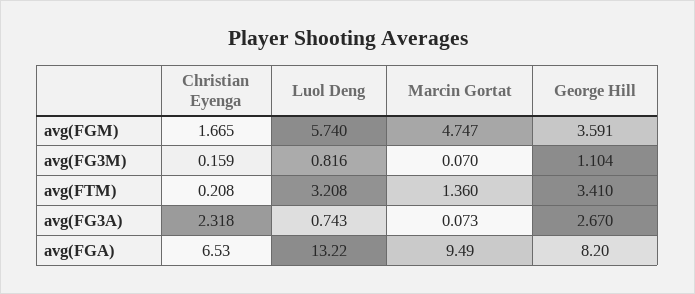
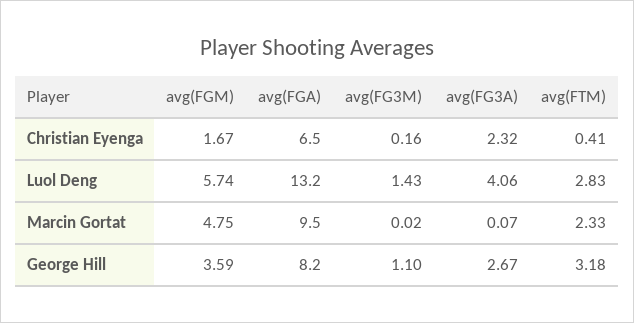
  {
    "Christian Eyenga": {
      "avg(FGM)": 1.665,
      "avg(FG3M)": 0.159,
-     "avg(FTM)": 0.208,
+     "avg(FTM)": 0.41,
      "avg(FG3A)": 2.318,
      "avg(FGA)": 6.53
    },
    "Luol Deng": {
      "avg(FGM)": 5.74,
-     "avg(FG3M)": 0.816,
+     "avg(FG3M)": 1.43,
-     "avg(FTM)": 3.208,
+     "avg(FTM)": 2.83,
-     "avg(FG3A)": 0.743,
+     "avg(FG3A)": 4.06,
      "avg(FGA)": 13.22
    },
    "Marcin Gortat": {
      "avg(FGM)": 4.747,
-     "avg(FG3M)": 0.07,
+     "avg(FG3M)": 0.02,
-     "avg(FTM)": 1.36,
+     "avg(FTM)": 2.33,
      "avg(FG3A)": 0.073,
      "avg(FGA)": 9.49
    },
    "George Hill": {
      "avg(FGM)": 3.591,
      "avg(FG3M)": 1.104,
-     "avg(FTM)": 3.41,
+     "avg(FTM)": 3.18,
      "avg(FG3A)": 2.67,
      "avg(FGA)": 8.2
    }
  }

